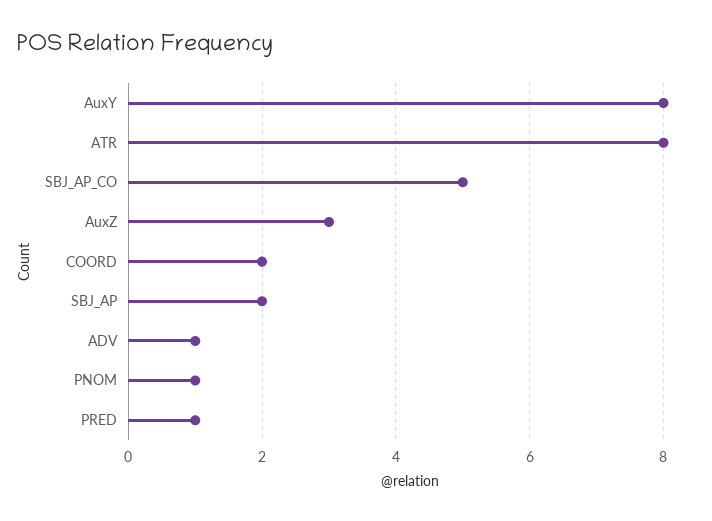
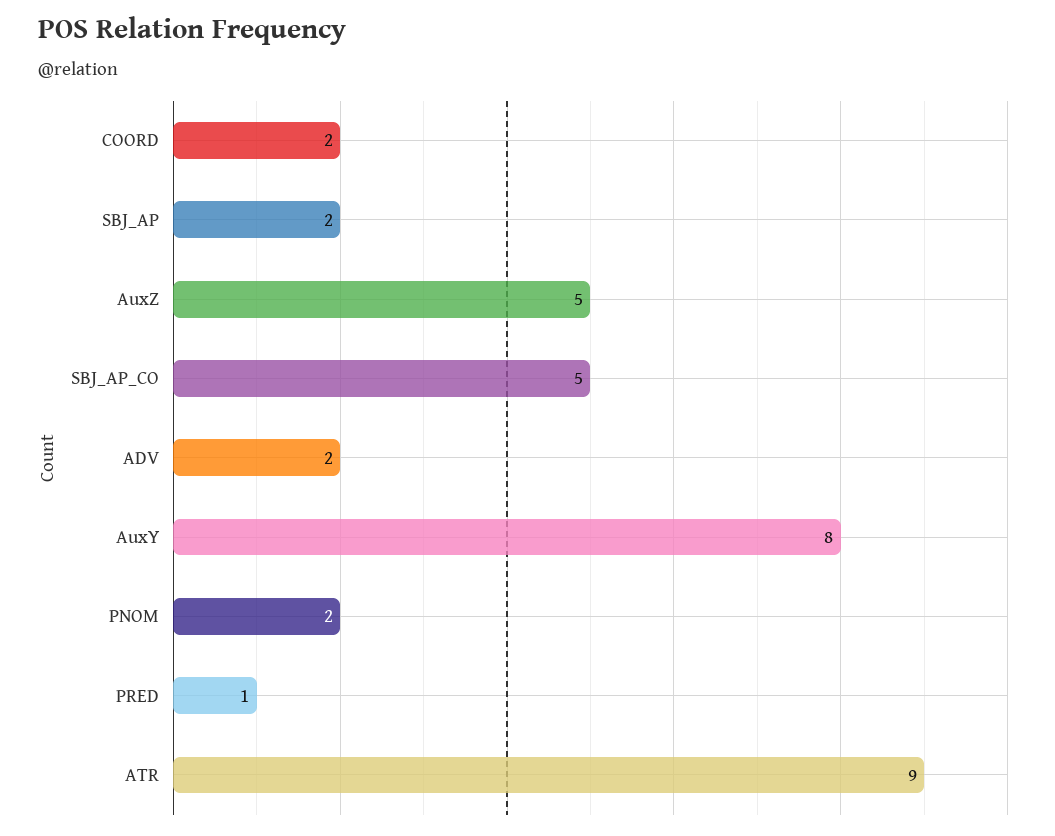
  {
    "AuxY": 8,
-   "ATR": 8,
+   "ATR": 9,
    "SBJ_AP_CO": 5,
-   "AuxZ": 3,
+   "AuxZ": 5,
    "COORD": 2,
    "SBJ_AP": 2,
-   "ADV": 1,
+   "ADV": 2,
-   "PNOM": 1,
+   "PNOM": 2,
    "PRED": 1
  }

